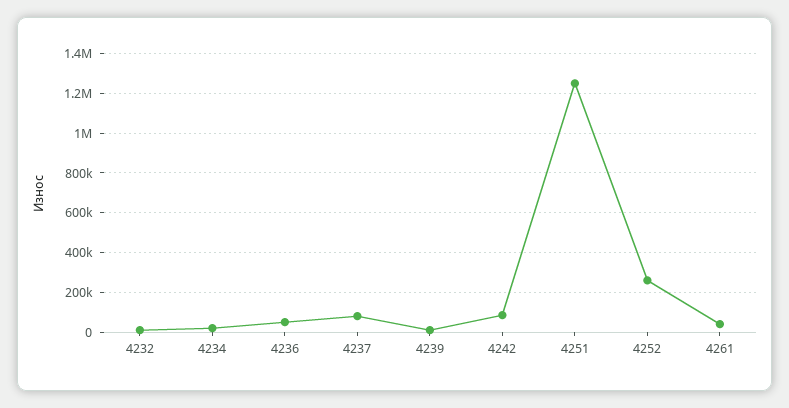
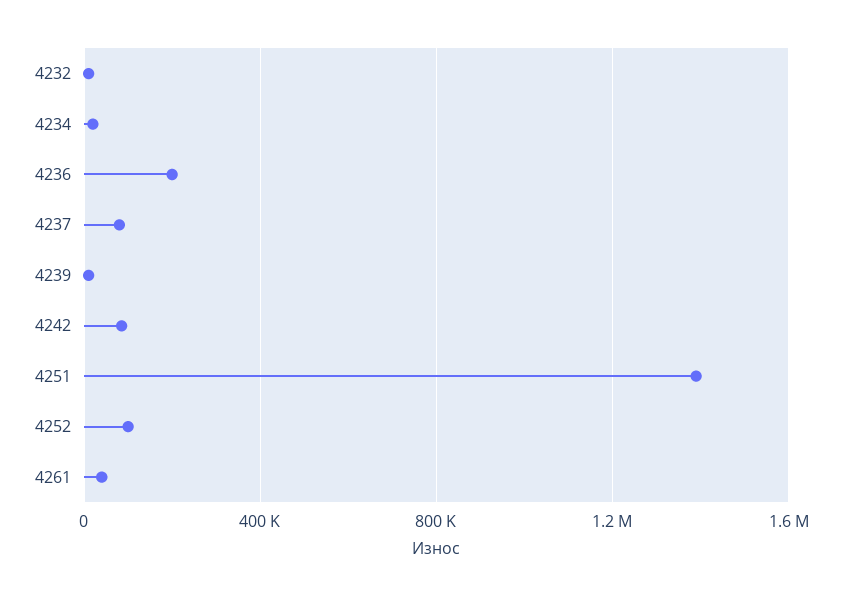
  {
    "4232": 0,
    "4234": 0,
-   "4236": 50000,
+   "4236": 200000,
    "4237": 100000,
    "4239": 0,
    "4242": 100000,
-   "4251": 1250000,
+   "4251": 1400000,
-   "4252": 250000,
+   "4252": 100000,
    "4261": 50000
  }

